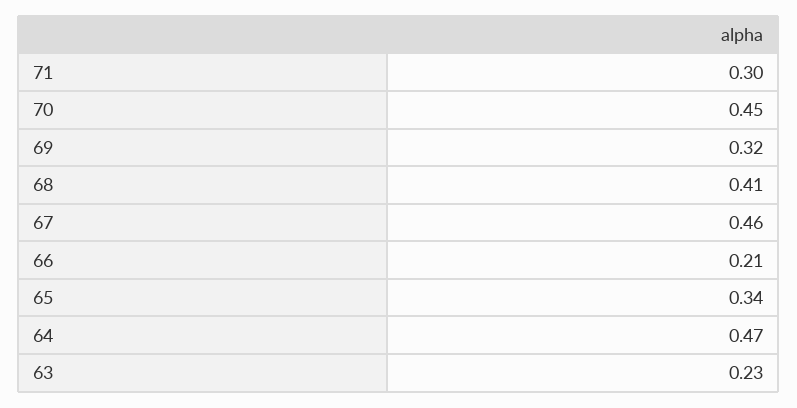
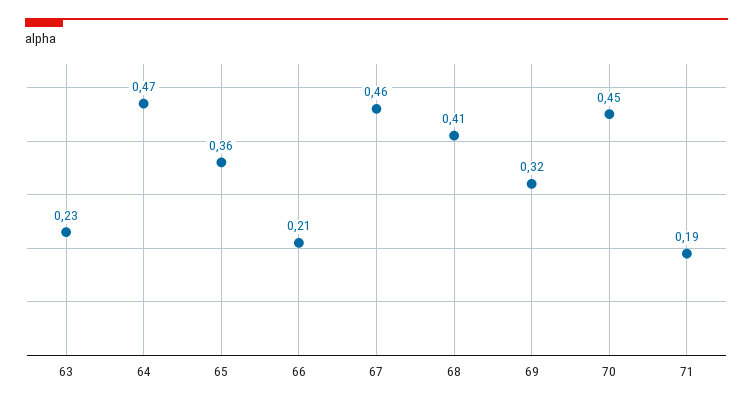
  {
-   "71": 0.3,
+   "71": 0.19,
    "70": 0.45,
    "69": 0.32,
    "68": 0.41,
    "67": 0.46,
    "66": 0.21,
-   "65": 0.34,
+   "65": 0.36,
    "64": 0.47,
    "63": 0.23
  }

